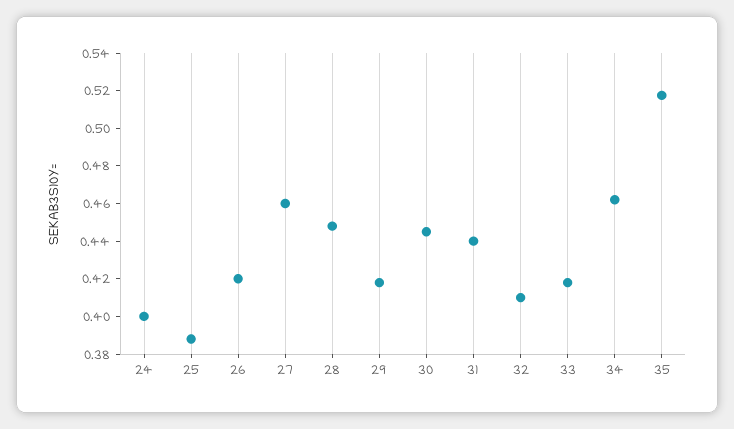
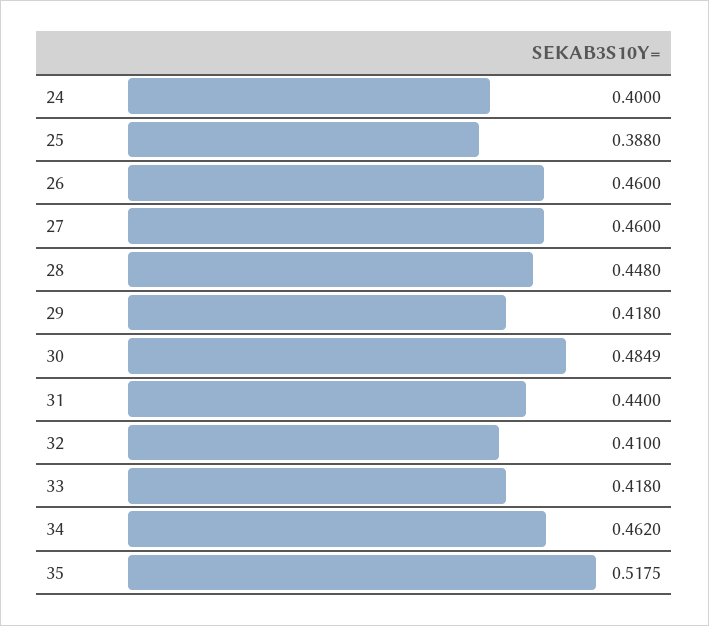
  {
    "24": 0.4,
    "25": 0.388,
-   "26": 0.42,
+   "26": 0.46,
    "27": 0.46,
    "28": 0.448,
    "29": 0.418,
-   "30": 0.445,
+   "30": 0.4849,
    "31": 0.44,
    "32": 0.41,
    "33": 0.418,
    "34": 0.462,
    "35": 0.5175
  }

